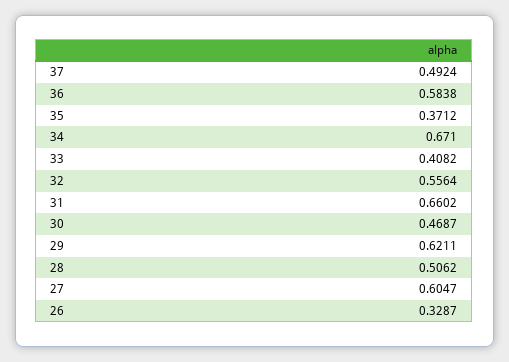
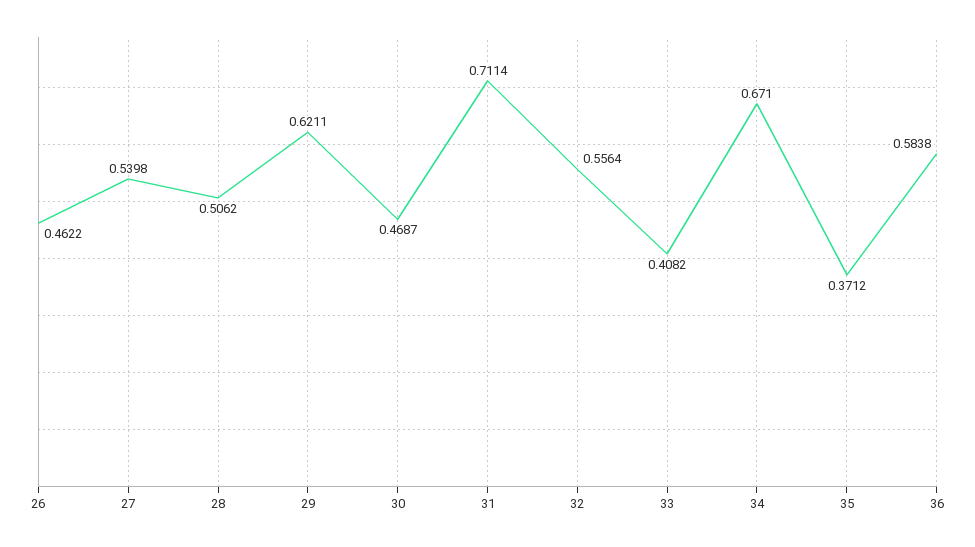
  {
-   "37": 0.4924,
    "36": 0.5838,
    "35": 0.3712,
    "34": 0.671,
    "33": 0.4082,
    "32": 0.5564,
-   "31": 0.6602,
+   "31": 0.7114,
    "30": 0.4687,
    "29": 0.6211,
    "28": 0.5062,
-   "27": 0.6047,
+   "27": 0.5398,
-   "26": 0.3287
+   "26": 0.4622
  }

